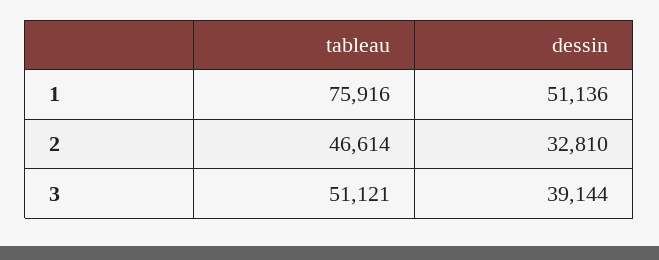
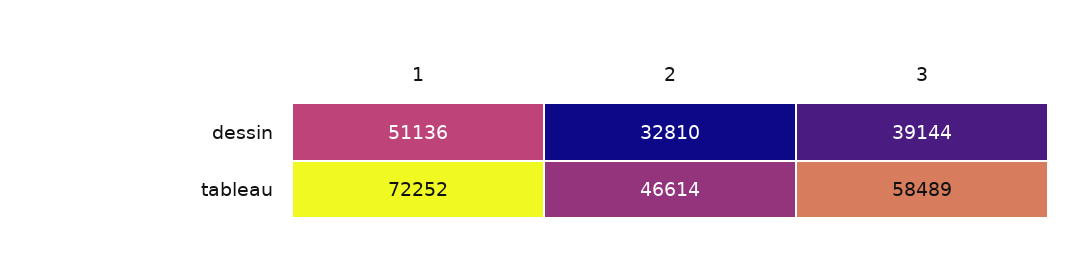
  {
    "tableau": {
-     "1": 75916,
+     "1": 72252,
      "2": 46614,
-     "3": 51121
+     "3": 58489
    },
    "dessin": {
      "1": 51136,
      "2": 32810,
      "3": 39144
    }
  }

